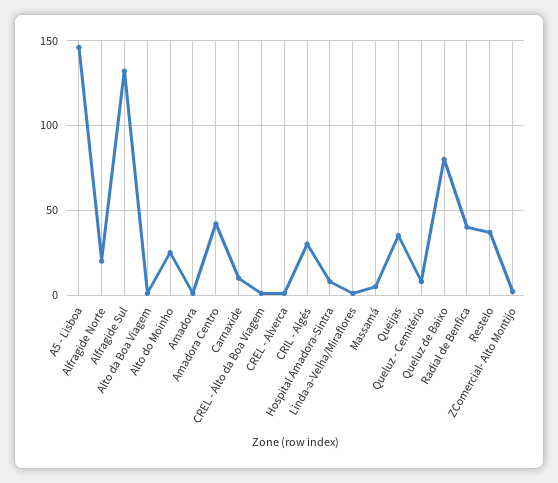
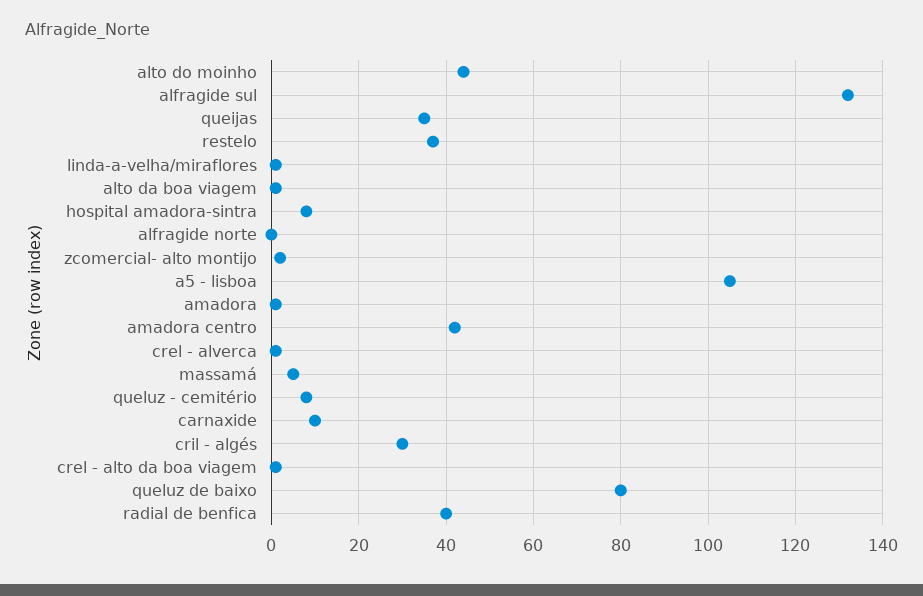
  {
-   "A5 - Lisboa": 145,
+   "A5 - Lisboa": 105,
-   "Alfragide Norte": 20,
+   "Alfragide Norte": 0,
    "Alfragide Sul": 130,
    "Alto da Boa Viagem": 0,
-   "Alto do Moinho": 25,
+   "Alto do Moinho": 45,
    "Amadora": 0,
    "Amadora Centro": 40,
    "Carnaxide": 10,
    "CREL - Alto da Boa Viagem": 0,
    "CREL - Alverca": 0,
    "CRIL - Algés": 30,
    "Hospital Amadora-Sintra": 10,
    "Linda-a-Velha/Miraflores": 0,
    "Massamá": 5,
    "Queijas": 35,
    "Queluz - Cemitério": 10,
    "Queluz de Baixo": 80,
    "Radial de Benfica": 40,
    "Restelo": 35,
    "ZComercial- Alto Montijo": 0
  }

